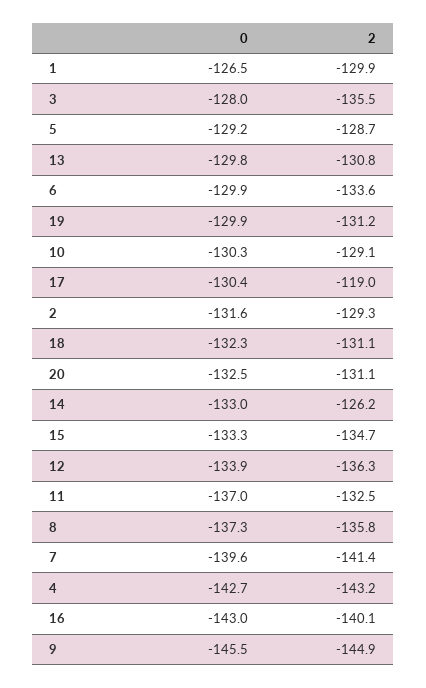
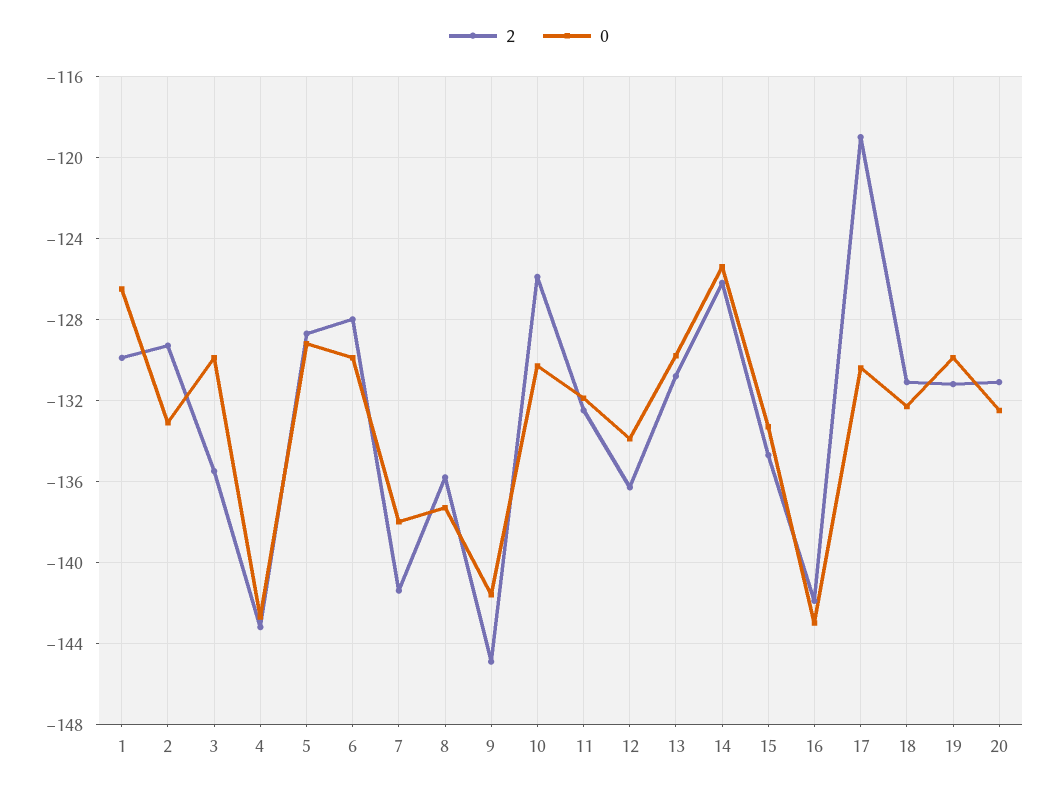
  {
    "0": {
      "1": -126.5,
-     "3": -128,
+     "3": -130,
      "5": -129.2,
      "13": -129.8,
      "6": -129.9,
      "19": -129.9,
      "10": -130.3,
      "17": -130.4,
-     "2": -131.6,
+     "2": -133,
      "18": -132.3,
      "20": -132.5,
-     "14": -133,
+     "14": -125.5,
      "15": -133.3,
      "12": -133.9,
-     "11": -137,
+     "11": -132,
      "8": -137.3,
-     "7": -139.6,
+     "7": -138,
      "4": -142.7,
      "16": -143,
-     "9": -145.5
+     "9": -141.5
    },
    "2": {
      "1": -129.9,
      "3": -135.5,
      "5": -128.7,
      "13": -130.8,
-     "6": -133.6,
+     "6": -128,
      "19": -131.2,
-     "10": -129.1,
+     "10": -126,
      "17": -119,
      "2": -129.3,
      "18": -131.1,
      "20": -131.1,
      "14": -126.2,
      "15": -134.7,
      "12": -136.3,
      "11": -132.5,
      "8": -135.8,
      "7": -141.4,
      "4": -143.2,
-     "16": -140.1,
+     "16": -142,
      "9": -144.9
    }
  }

